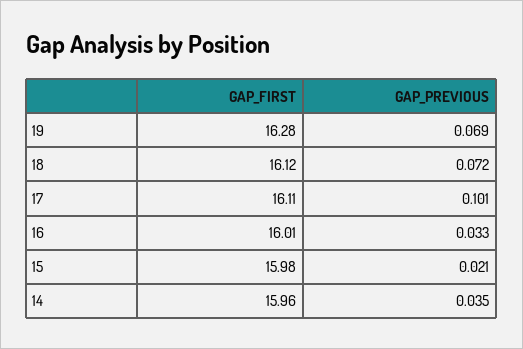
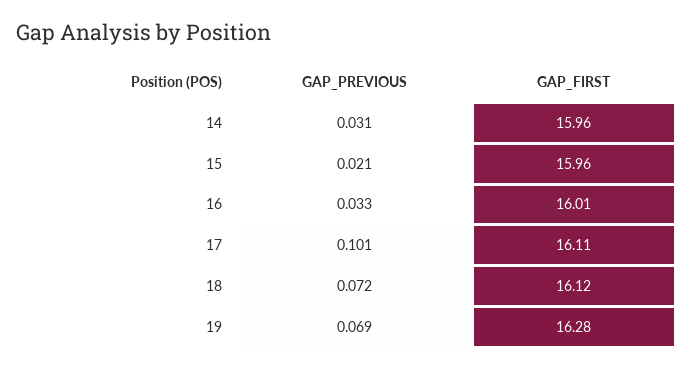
  {
    "GAP_FIRST": {
      "19": 16.28,
      "18": 16.12,
      "17": 16.11,
      "16": 16.01,
-     "15": 15.98,
+     "15": 15.96,
      "14": 15.96
    },
    "GAP_PREVIOUS": {
      "19": 0.069,
      "18": 0.072,
      "17": 0.101,
      "16": 0.033,
      "15": 0.021,
-     "14": 0.035
+     "14": 0.031
    }
  }

